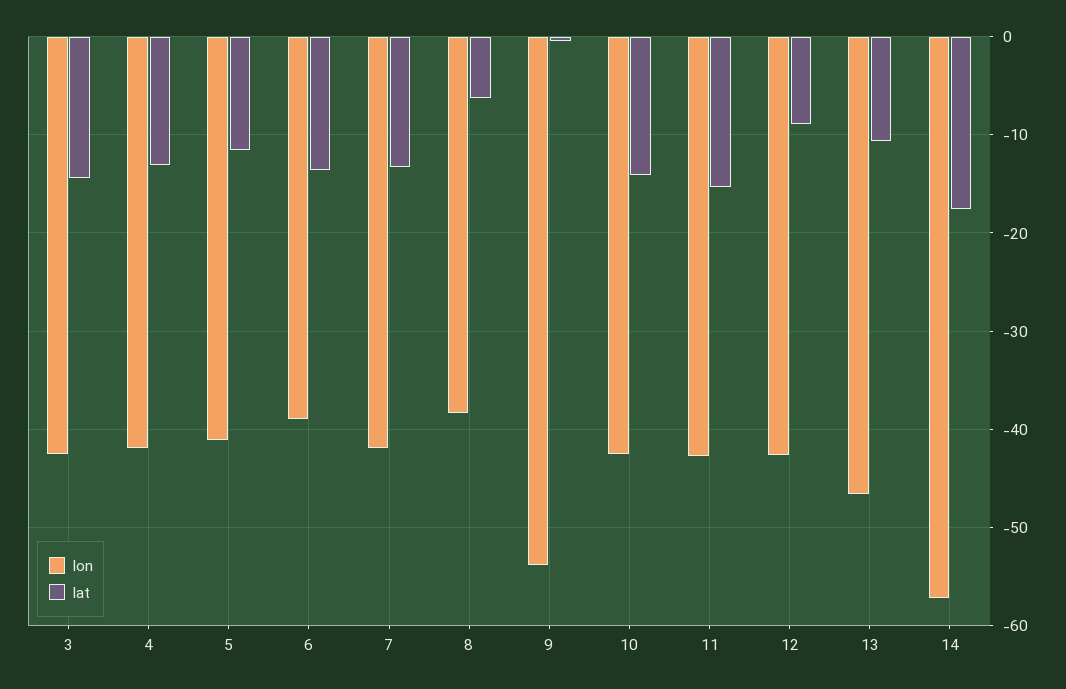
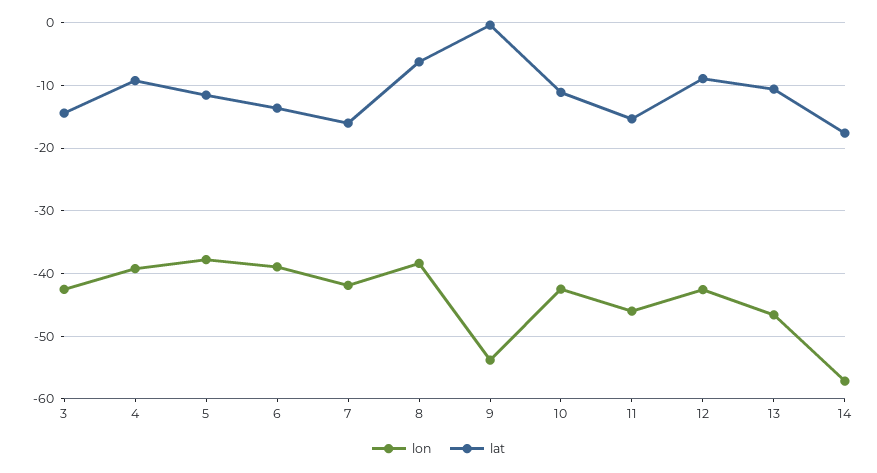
  {
    "lon": {
      "3": -43,
-     "4": -42,
+     "4": -39,
-     "5": -41,
+     "5": -38,
      "6": -39,
      "7": -42,
      "8": -38,
      "9": -54,
      "10": -43,
-     "11": -43,
+     "11": -46,
      "12": -43,
      "13": -47,
      "14": -57
    },
    "lat": {
      "3": -14,
-     "4": -13,
+     "4": -9,
      "5": -12,
      "6": -14,
-     "7": -13,
+     "7": -16,
      "8": -6,
      "9": 0,
-     "10": -14,
+     "10": -11,
      "11": -15,
      "12": -9,
      "13": -11,
      "14": -18
    }
  }

